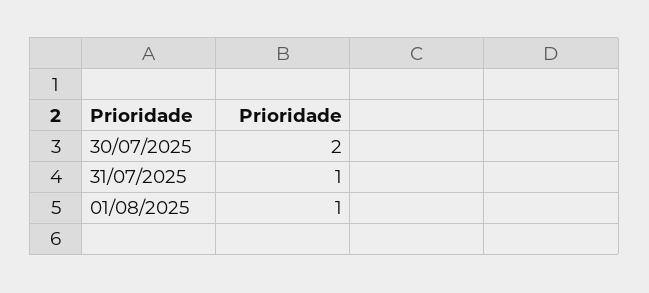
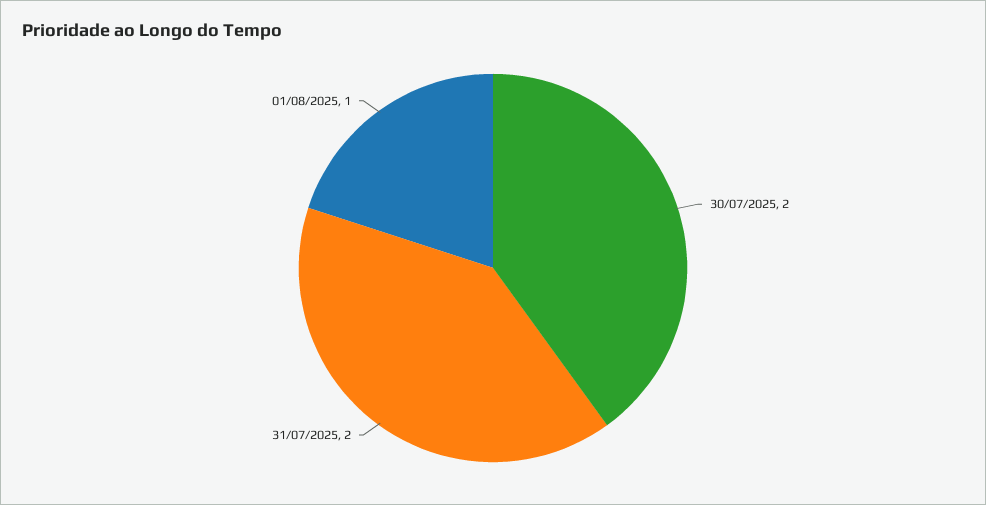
  {
    "30/07/2025": 2,
-   "31/07/2025": 1,
+   "31/07/2025": 2,
    "01/08/2025": 1
  }

